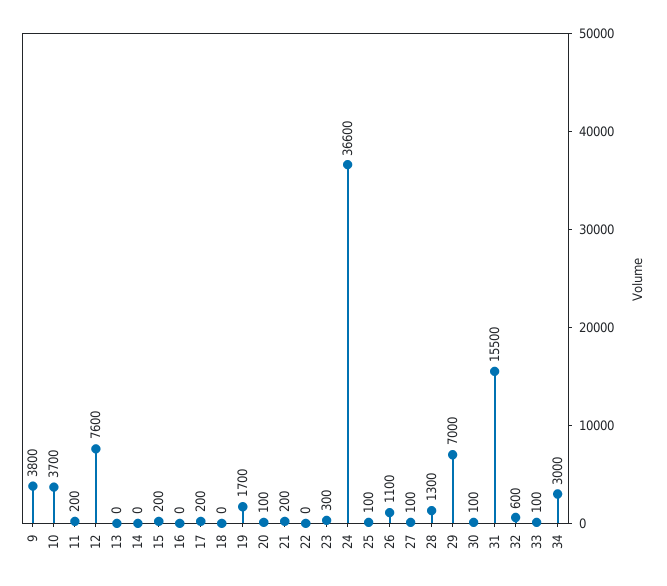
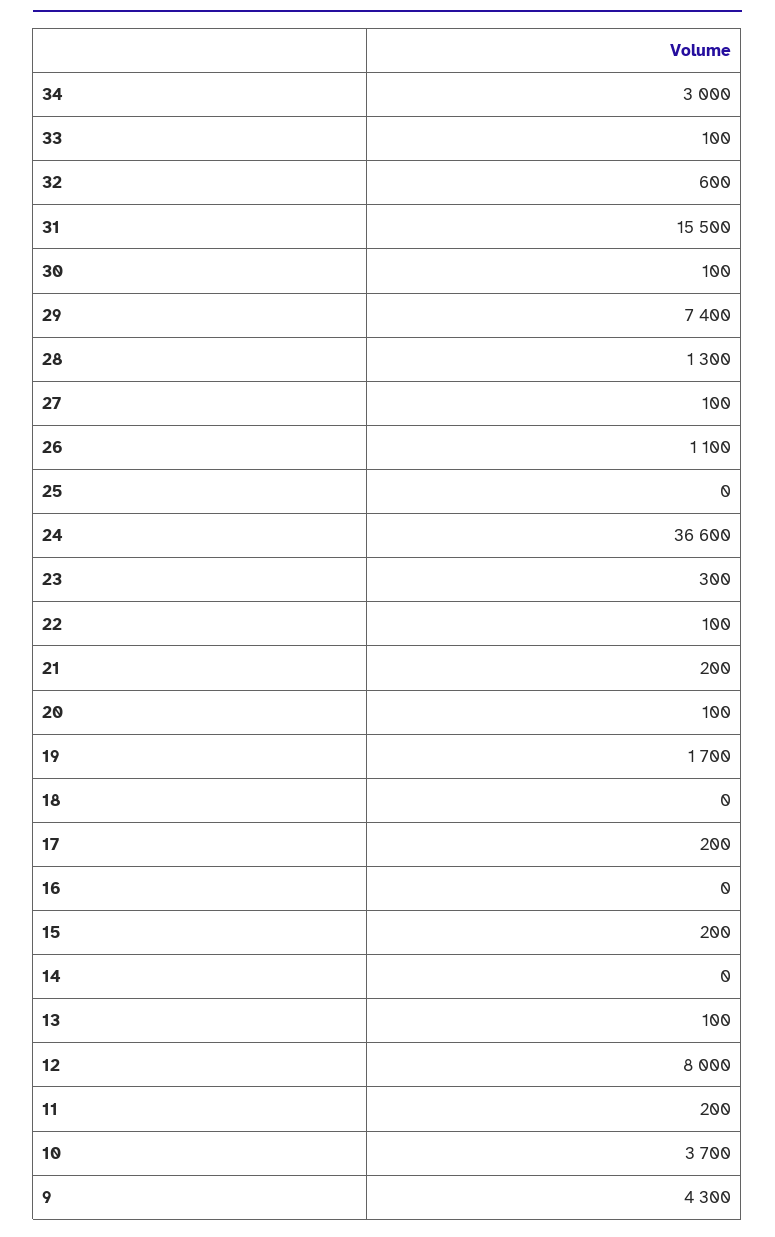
  {
-   "9": 3800,
+   "9": 4300,
    "10": 3700,
    "11": 200,
-   "12": 7600,
+   "12": 8000,
-   "13": 0,
+   "13": 100,
    "14": 0,
    "15": 200,
    "16": 0,
    "17": 200,
    "18": 0,
    "19": 1700,
    "20": 100,
    "21": 200,
-   "22": 0,
+   "22": 100,
    "23": 300,
    "24": 36600,
-   "25": 100,
+   "25": 0,
    "26": 1100,
    "27": 100,
    "28": 1300,
-   "29": 7000,
+   "29": 7400,
    "30": 100,
    "31": 15500,
    "32": 600,
    "33": 100,
    "34": 3000
  }

